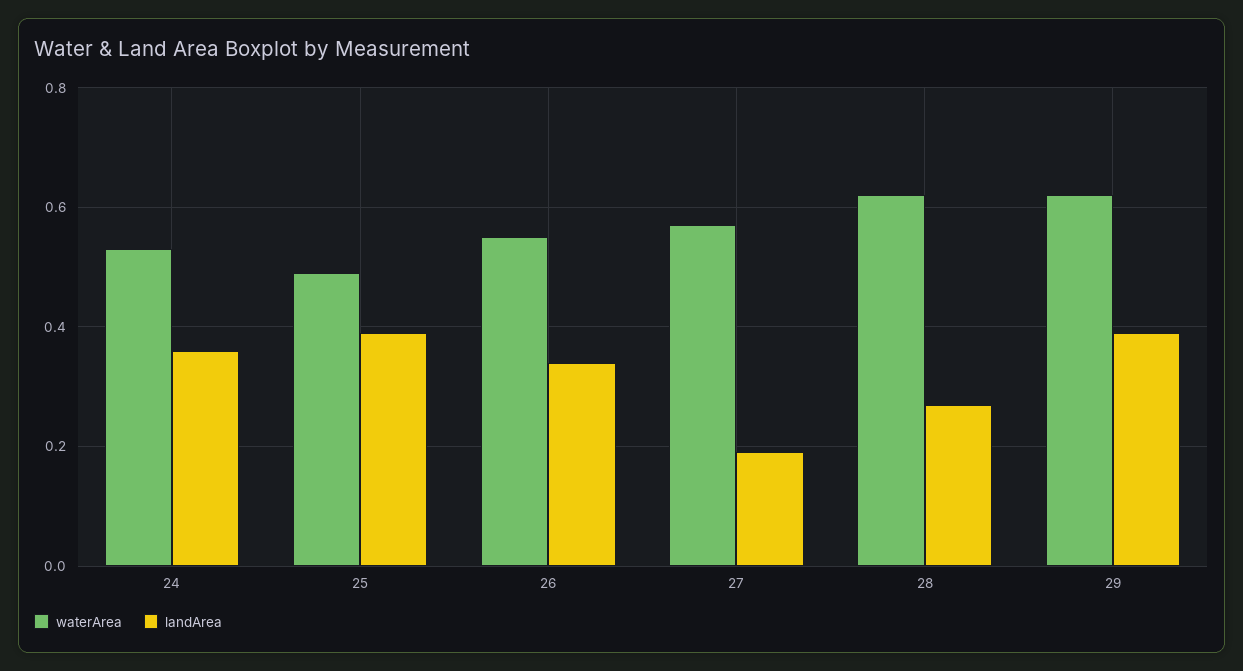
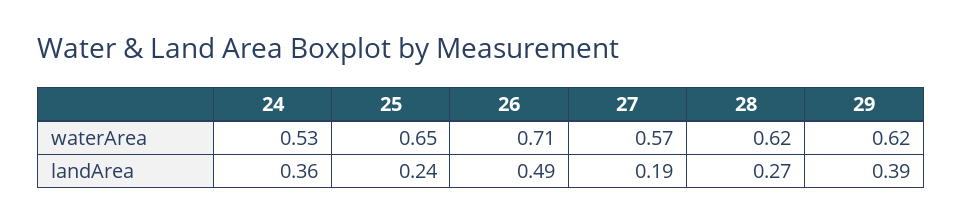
  {
    "waterArea": {
      "24": 0.53,
-     "25": 0.5,
+     "25": 0.65,
-     "26": 0.55,
+     "26": 0.71,
      "27": 0.57,
      "28": 0.62,
      "29": 0.62
    },
    "landArea": {
      "24": 0.36,
-     "25": 0.4,
+     "25": 0.24,
-     "26": 0.35,
+     "26": 0.49,
      "27": 0.19,
      "28": 0.27,
      "29": 0.39
    }
  }

